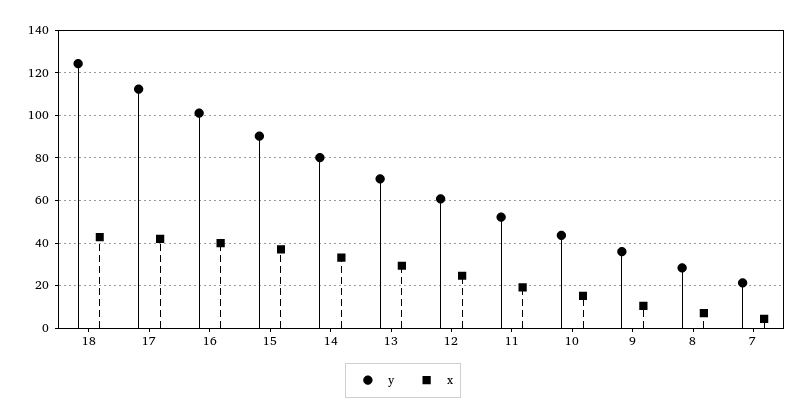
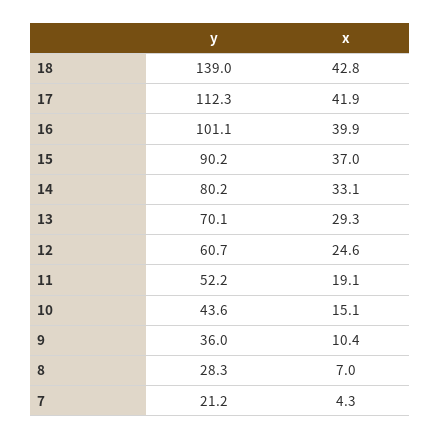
  {
    "y": {
-     "18": 125,
+     "18": 139,
      "17": 112.3,
      "16": 101.1,
      "15": 90.2,
      "14": 80.2,
      "13": 70.1,
      "12": 60.7,
      "11": 52.2,
      "10": 43.6,
      "9": 36,
      "8": 28.3,
      "7": 21.2
    },
    "x": {
      "18": 42.8,
      "17": 41.9,
      "16": 39.9,
      "15": 37,
      "14": 33.1,
      "13": 29.3,
      "12": 24.6,
      "11": 19.1,
      "10": 15.1,
      "9": 10.4,
      "8": 7,
      "7": 4.3
    }
  }

